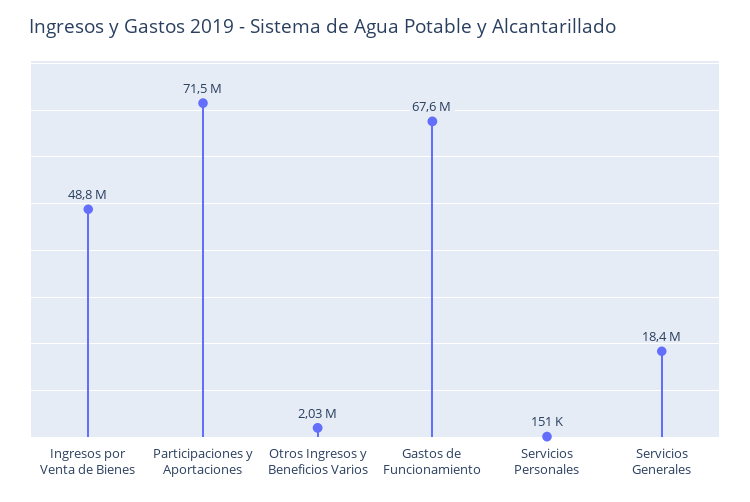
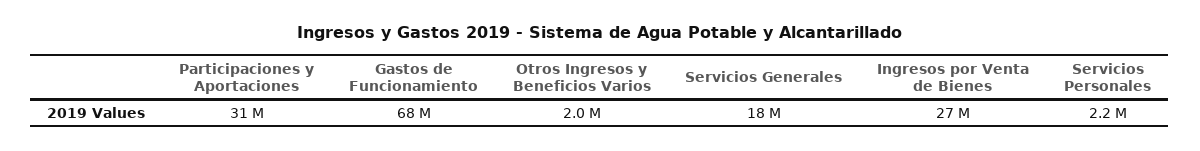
  {
-   "Ingresos por Venta de Bienes": 48800000,
+   "Ingresos por Venta de Bienes": 27000000,
-   "Participaciones y Aportaciones": 71500000,
+   "Participaciones y Aportaciones": 31000000,
    "Otros Ingresos y Beneficios Varios": 2030000,
    "Gastos de Funcionamiento": 67600000,
-   "Servicios Personales": 151000,
+   "Servicios Personales": 2200000,
    "Servicios Generales": 18400000
  }

